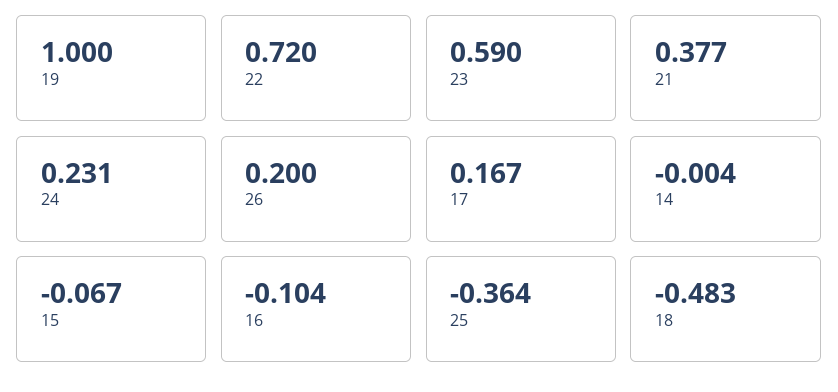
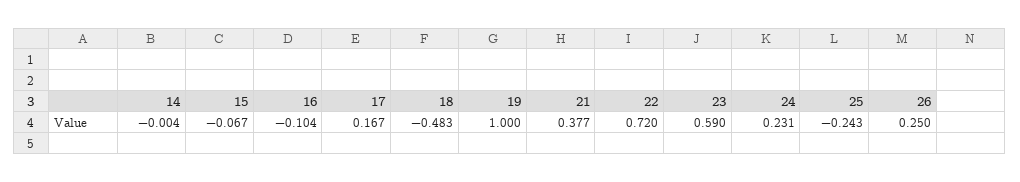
  {
    "19": 1,
    "22": 0.72,
    "23": 0.59,
    "21": 0.377,
    "24": 0.231,
-   "26": 0.2,
+   "26": 0.25,
    "17": 0.167,
    "14": -0.004,
    "15": -0.067,
    "16": -0.104,
-   "25": -0.364,
+   "25": -0.243,
    "18": -0.483
  }

